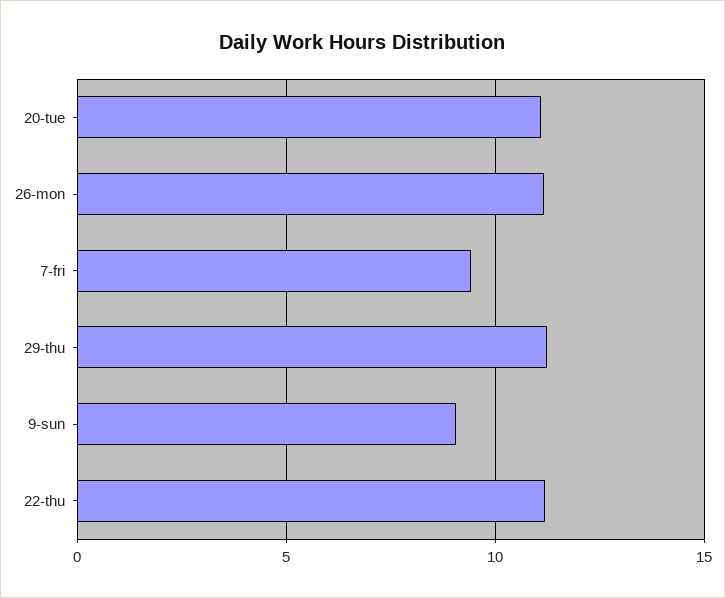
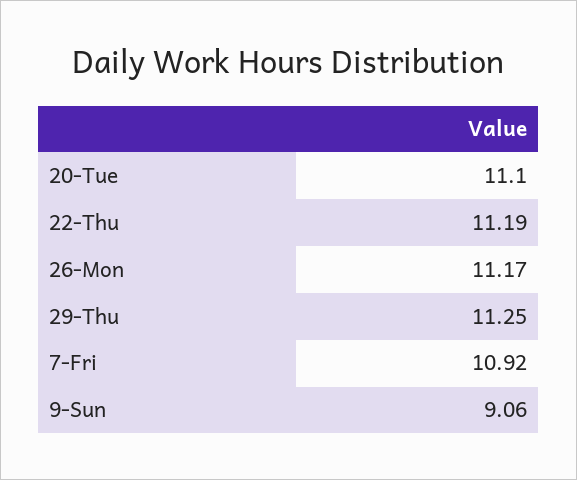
  {
    "20-tue": 11.1,
    "26-mon": 11.17,
-   "7-fri": 9.5,
+   "7-fri": 10.92,
    "29-thu": 11.25,
    "9-sun": 9.06,
    "22-thu": 11.19
  }

